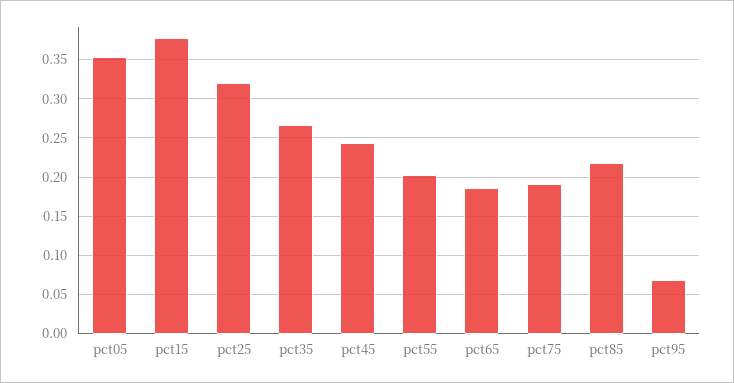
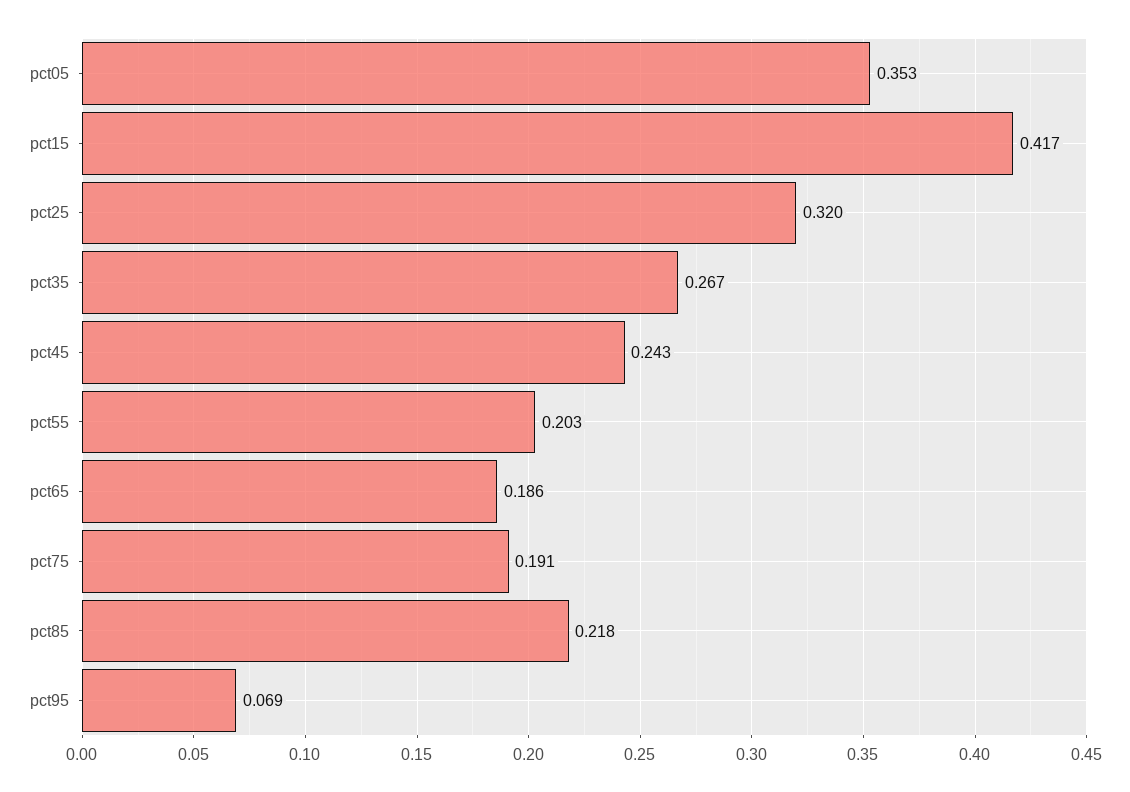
  {
    "pct05": 0.353,
-   "pct15": 0.38,
+   "pct15": 0.417,
    "pct25": 0.32,
    "pct35": 0.267,
    "pct45": 0.243,
    "pct55": 0.203,
    "pct65": 0.186,
    "pct75": 0.191,
    "pct85": 0.218,
    "pct95": 0.069
  }

